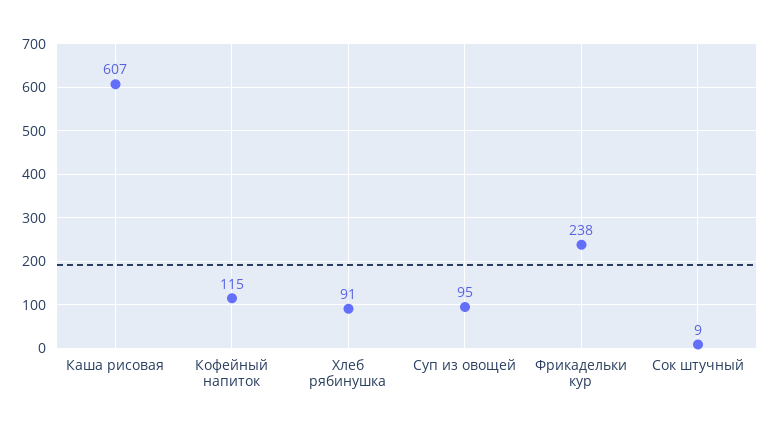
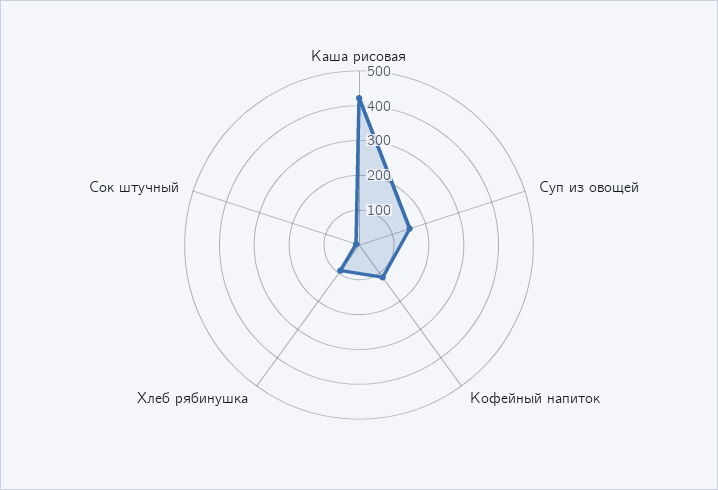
  {
-   "Каша рисовая": 607,
+   "Каша рисовая": 425,
    "Кофейный напиток": 115,
    "Хлеб рябинушка": 91,
-   "Суп из овощей": 95,
+   "Суп из овощей": 150,
-   "Фрикадельки кур": 238,
    "Сок штучный": 9
  }

